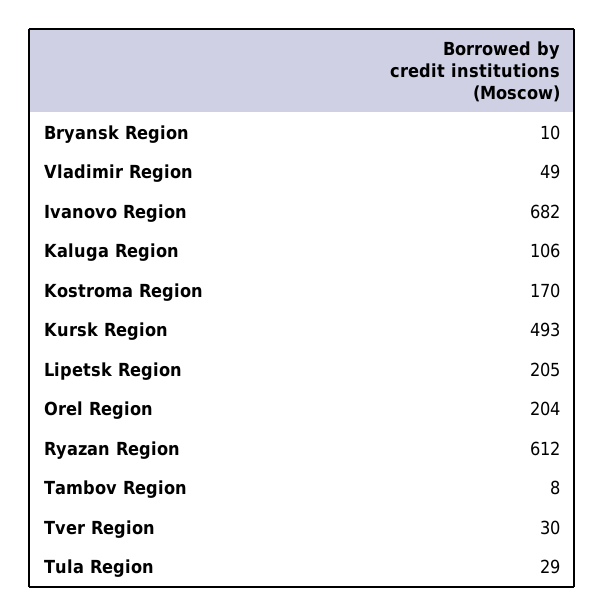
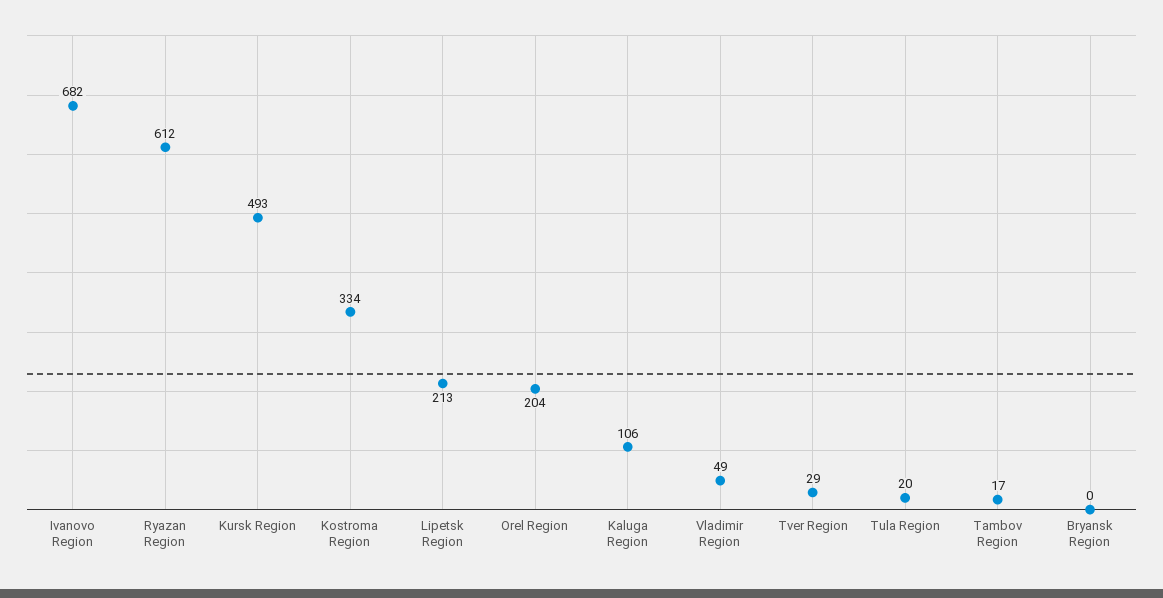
  {
-   "Bryansk Region": 10,
+   "Bryansk Region": 0,
    "Vladimir Region": 49,
    "Ivanovo Region": 682,
    "Kaluga Region": 106,
-   "Kostroma Region": 170,
+   "Kostroma Region": 334,
    "Kursk Region": 493,
-   "Lipetsk Region": 205,
+   "Lipetsk Region": 213,
    "Orel Region": 204,
    "Ryazan Region": 612,
-   "Tambov Region": 8,
+   "Tambov Region": 17,
-   "Tver Region": 30,
+   "Tver Region": 29,
-   "Tula Region": 29
+   "Tula Region": 20
  }

